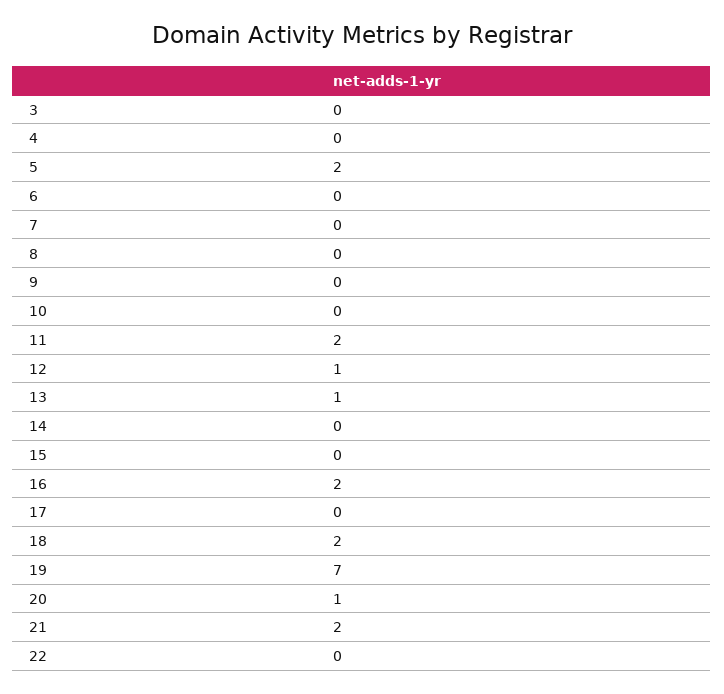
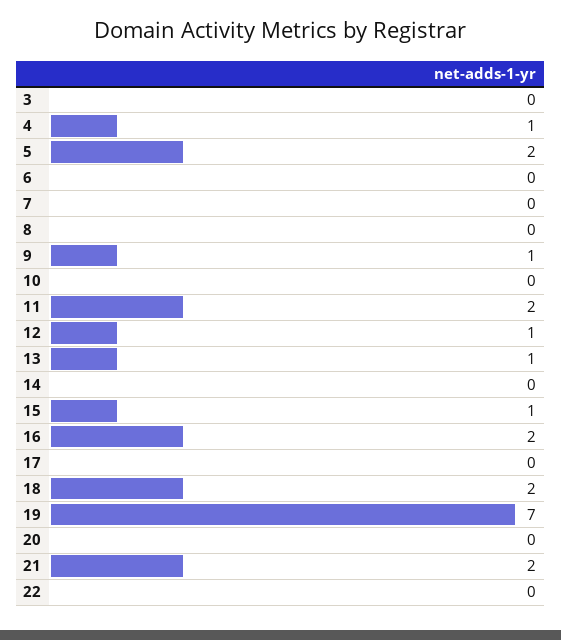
  {
    "3": 0,
-   "4": 0,
+   "4": 1,
    "5": 2,
    "6": 0,
    "7": 0,
    "8": 0,
-   "9": 0,
+   "9": 1,
    "10": 0,
    "11": 2,
    "12": 1,
    "13": 1,
    "14": 0,
-   "15": 0,
+   "15": 1,
    "16": 2,
    "17": 0,
    "18": 2,
    "19": 7,
-   "20": 1,
+   "20": 0,
    "21": 2,
    "22": 0
  }

